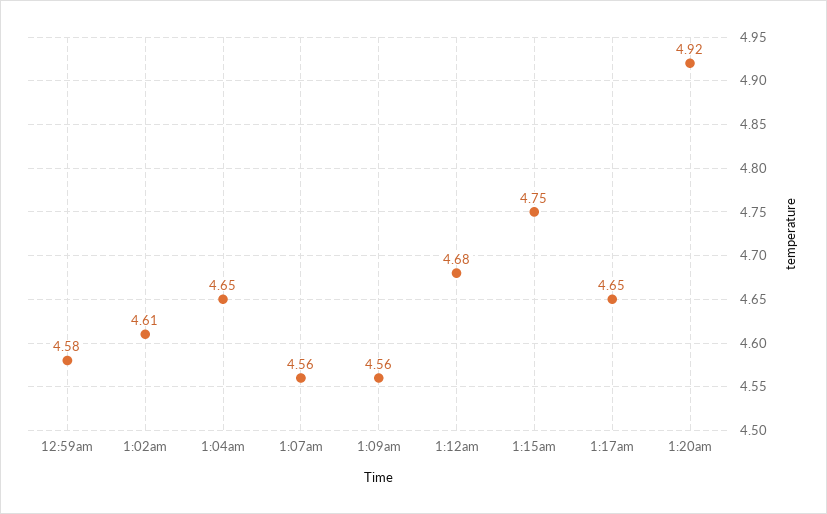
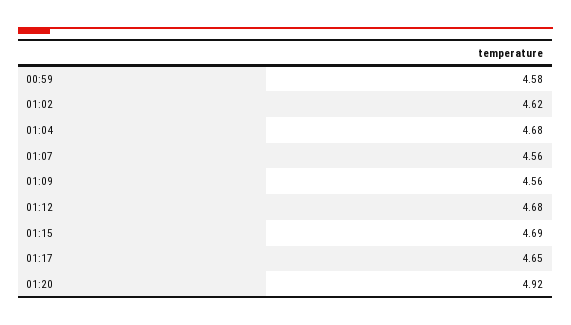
  {
    "12:59am": 4.58,
-   "1:02am": 4.61,
+   "1:02am": 4.62,
-   "1:04am": 4.65,
+   "1:04am": 4.68,
    "1:07am": 4.56,
    "1:09am": 4.56,
    "1:12am": 4.68,
-   "1:15am": 4.75,
+   "1:15am": 4.69,
    "1:17am": 4.65,
    "1:20am": 4.92
  }

